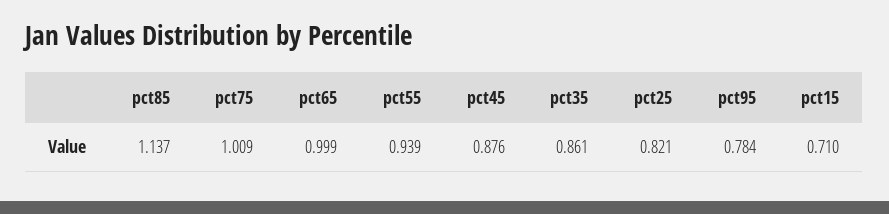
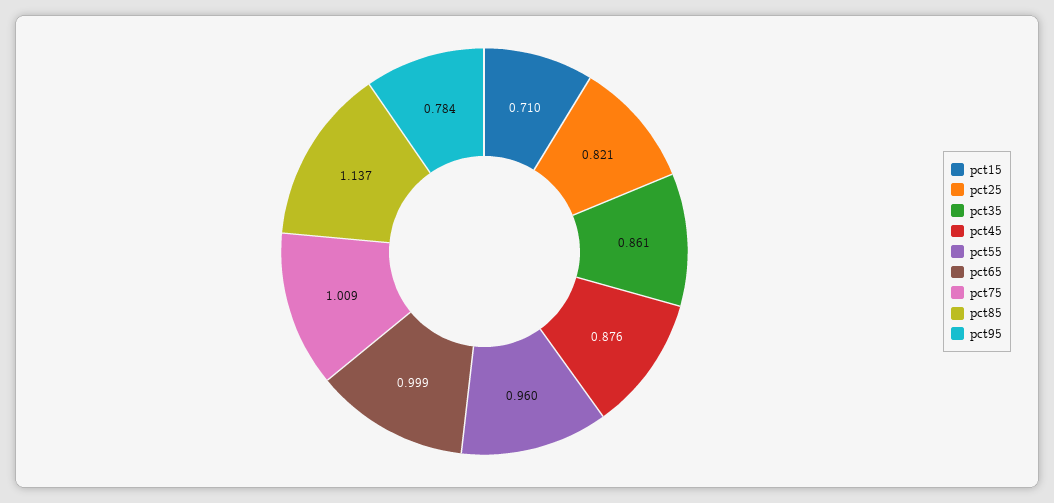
  {
    "pct85": 1.137,
    "pct75": 1.009,
    "pct65": 0.999,
-   "pct55": 0.939,
+   "pct55": 0.96,
    "pct45": 0.876,
    "pct35": 0.861,
    "pct25": 0.821,
    "pct95": 0.784,
    "pct15": 0.71
  }

